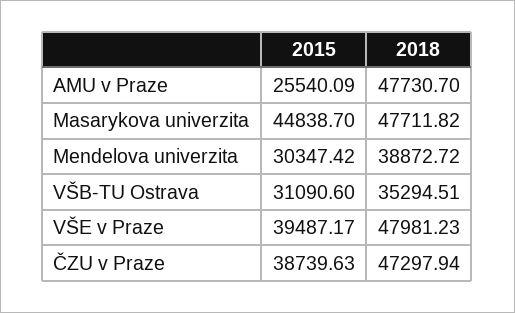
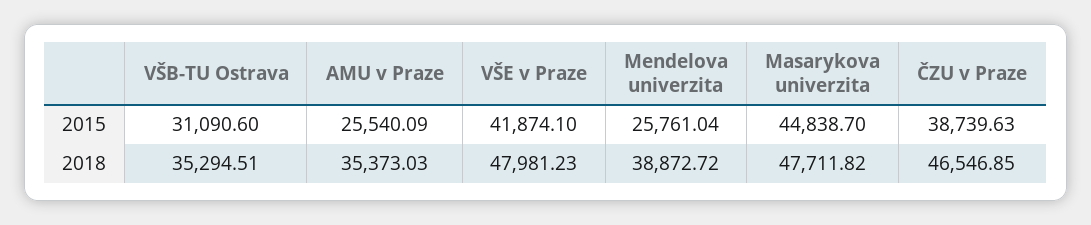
  {
    "2015": {
      "AMU v Praze": 25540.09,
      "Masarykova univerzita": 44838.7,
-     "Mendelova univerzita": 30347.42,
+     "Mendelova univerzita": 25761.04,
      "VŠB-TU Ostrava": 31090.6,
-     "VŠE v Praze": 39487.17,
+     "VŠE v Praze": 41874.1,
      "ČZU v Praze": 38739.63
    },
    "2018": {
-     "AMU v Praze": 47730.7,
+     "AMU v Praze": 35373.03,
      "Masarykova univerzita": 47711.82,
      "Mendelova univerzita": 38872.72,
      "VŠB-TU Ostrava": 35294.51,
      "VŠE v Praze": 47981.23,
-     "ČZU v Praze": 47297.94
+     "ČZU v Praze": 46546.85
    }
  }

